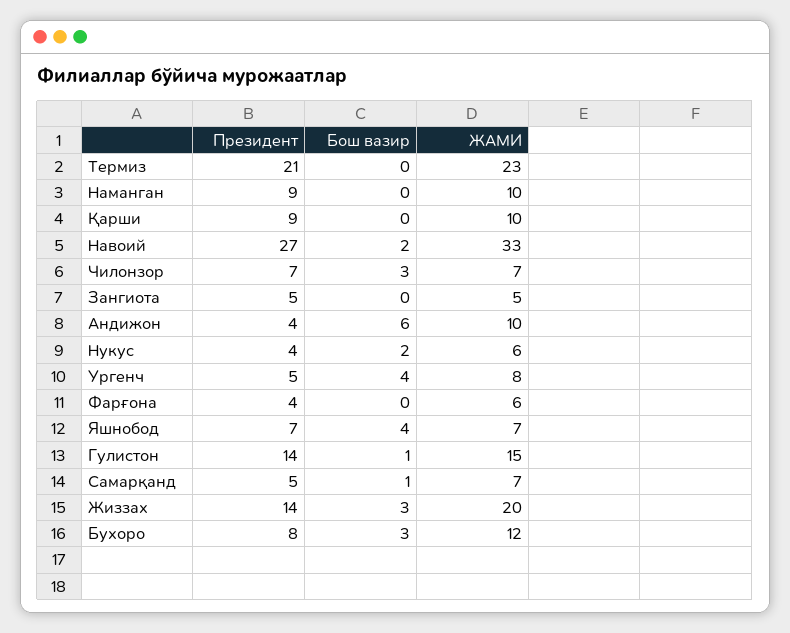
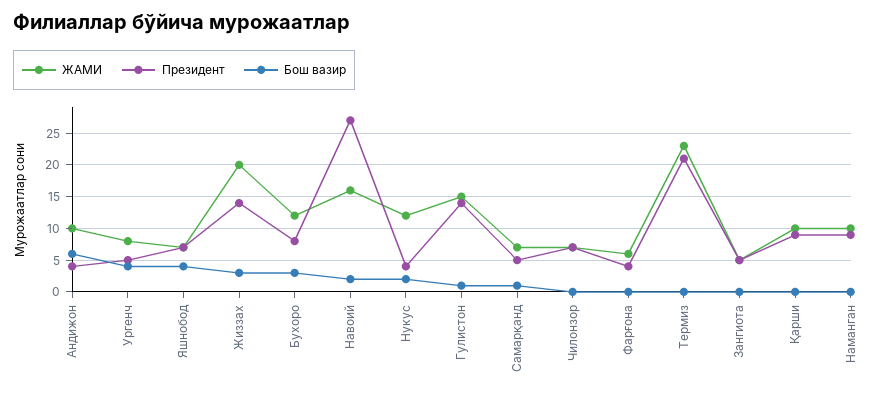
  {
    "Президент": {
      "Термиз": 21,
      "Наманган": 9,
      "Қарши": 9,
      "Навоий": 27,
      "Чилонзор": 7,
      "Зангиота": 5,
      "Андижон": 4,
      "Нукус": 4,
      "Ургенч": 5,
      "Фарғона": 4,
      "Яшнобод": 7,
      "Гулистон": 14,
      "Самарқанд": 5,
      "Жиззах": 14,
      "Бухоро": 8
    },
    "Бош вазир": {
      "Термиз": 0,
      "Наманган": 0,
      "Қарши": 0,
      "Навоий": 2,
-     "Чилонзор": 3,
+     "Чилонзор": 0,
      "Зангиота": 0,
      "Андижон": 6,
      "Нукус": 2,
      "Ургенч": 4,
      "Фарғона": 0,
      "Яшнобод": 4,
      "Гулистон": 1,
      "Самарқанд": 1,
      "Жиззах": 3,
      "Бухоро": 3
    },
    "ЖАМИ": {
      "Термиз": 23,
      "Наманган": 10,
      "Қарши": 10,
-     "Навоий": 33,
+     "Навоий": 16,
      "Чилонзор": 7,
      "Зангиота": 5,
      "Андижон": 10,
-     "Нукус": 6,
+     "Нукус": 12,
      "Ургенч": 8,
      "Фарғона": 6,
      "Яшнобод": 7,
      "Гулистон": 15,
      "Самарқанд": 7,
      "Жиззах": 20,
      "Бухоро": 12
    }
  }

